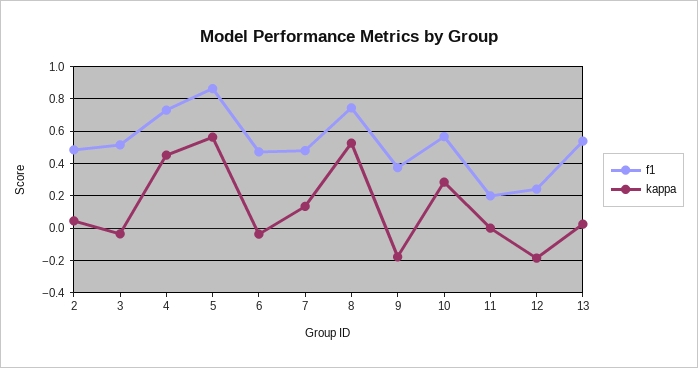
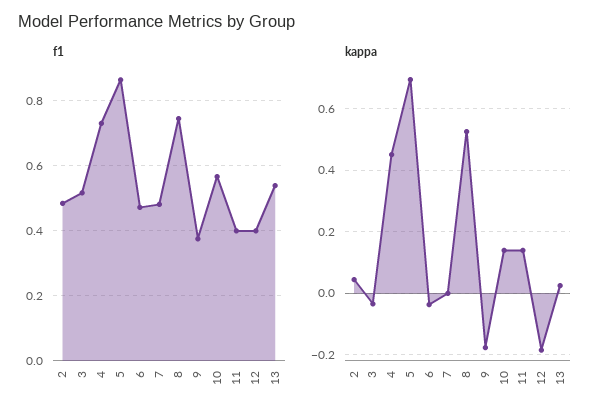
  {
    "f1": {
      "2": 0.48,
      "3": 0.52,
      "4": 0.74,
      "5": 0.86,
      "6": 0.48,
      "7": 0.48,
      "8": 0.74,
      "9": 0.38,
      "10": 0.56,
-     "11": 0.2,
+     "11": 0.4,
-     "12": 0.25,
+     "12": 0.4,
      "13": 0.54
    },
    "kappa": {
      "2": 0.04,
      "3": -0.04,
      "4": 0.46,
-     "5": 0.55,
+     "5": 0.7,
      "6": -0.04,
-     "7": 0.15,
+     "7": 0,
      "8": 0.52,
      "9": -0.18,
-     "10": 0.3,
+     "10": 0.14,
-     "11": 0,
+     "11": 0.14,
      "12": -0.18,
      "13": 0.02
    }
  }

